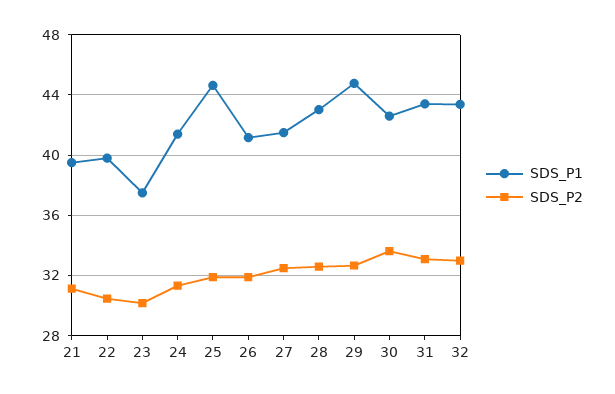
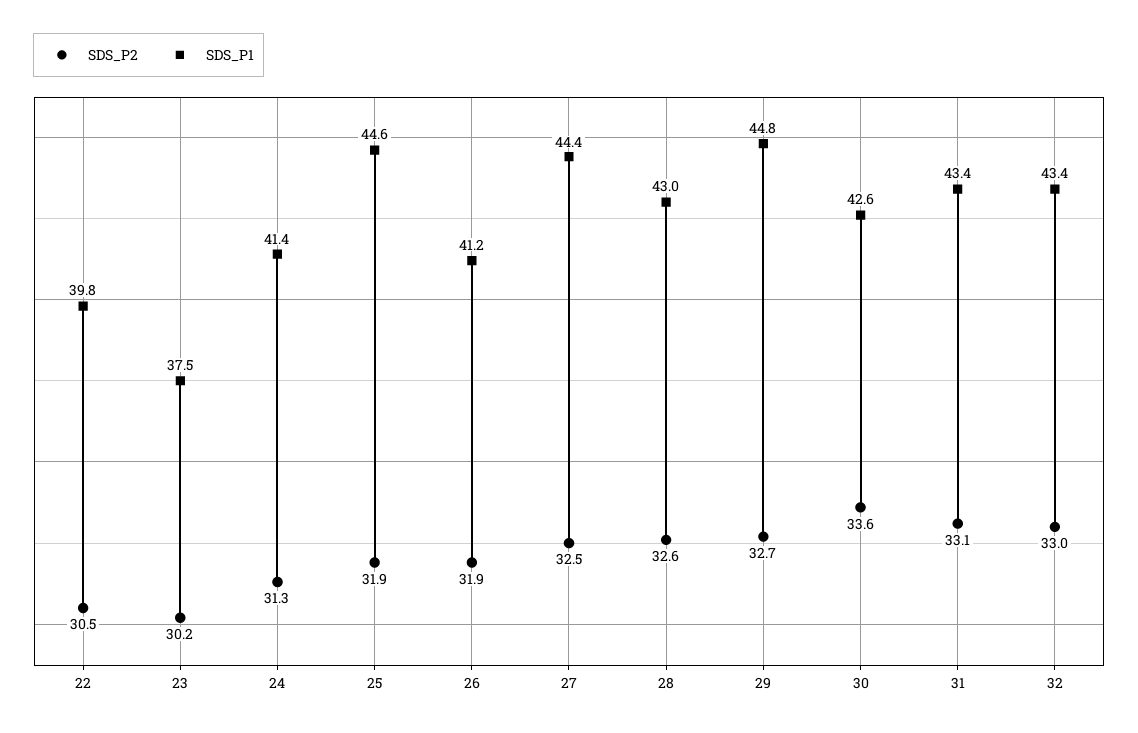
  {
    "SDS_P1": {
-     "21": 39.5,
      "22": 39.8,
      "23": 37.5,
      "24": 41.4,
      "25": 44.6,
      "26": 41.2,
-     "27": 41.5,
+     "27": 44.4,
      "28": 43,
      "29": 44.8,
      "30": 42.6,
      "31": 43.4,
      "32": 43.4
    },
    "SDS_P2": {
-     "21": 31,
      "22": 30.5,
      "23": 30.2,
      "24": 31.3,
      "25": 31.9,
      "26": 31.9,
      "27": 32.5,
      "28": 32.6,
      "29": 32.7,
      "30": 33.6,
      "31": 33.1,
      "32": 33
    }
  }

